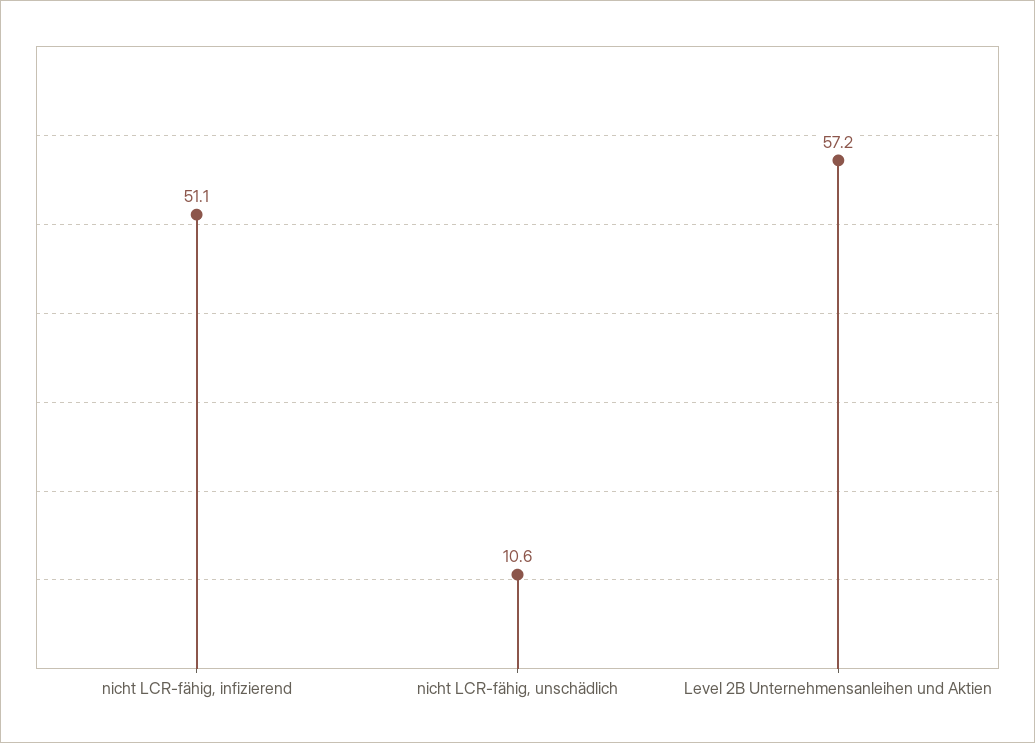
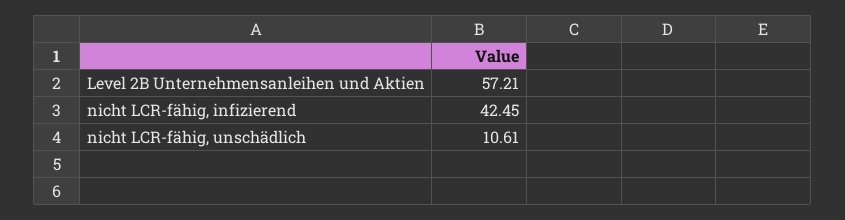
  {
-   "nicht LCR-fähig, infizierend": 51.1,
+   "nicht LCR-fähig, infizierend": 42.45,
    "nicht LCR-fähig, unschädlich": 10.61,
    "Level 2B Unternehmensanleihen und Aktien": 57.21
  }

